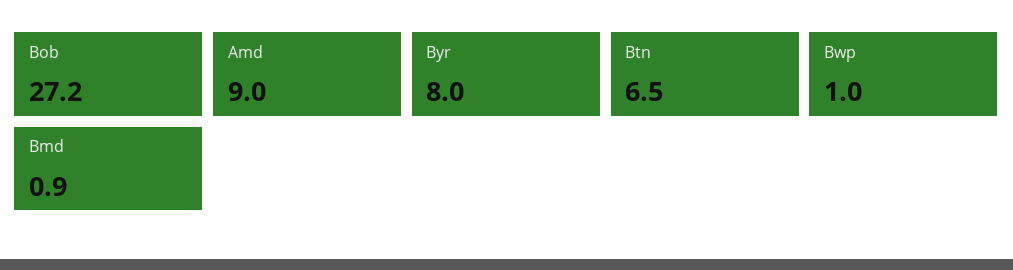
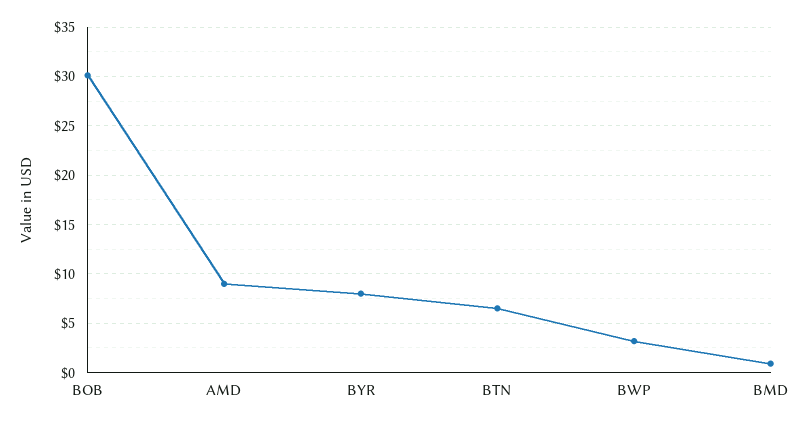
  {
-   "Bob": 27.2,
+   "Bob": 30,
    "Amd": 9,
    "Byr": 8,
    "Btn": 6.5,
-   "Bwp": 1,
+   "Bwp": 3,
    "Bmd": 0.9
  }

